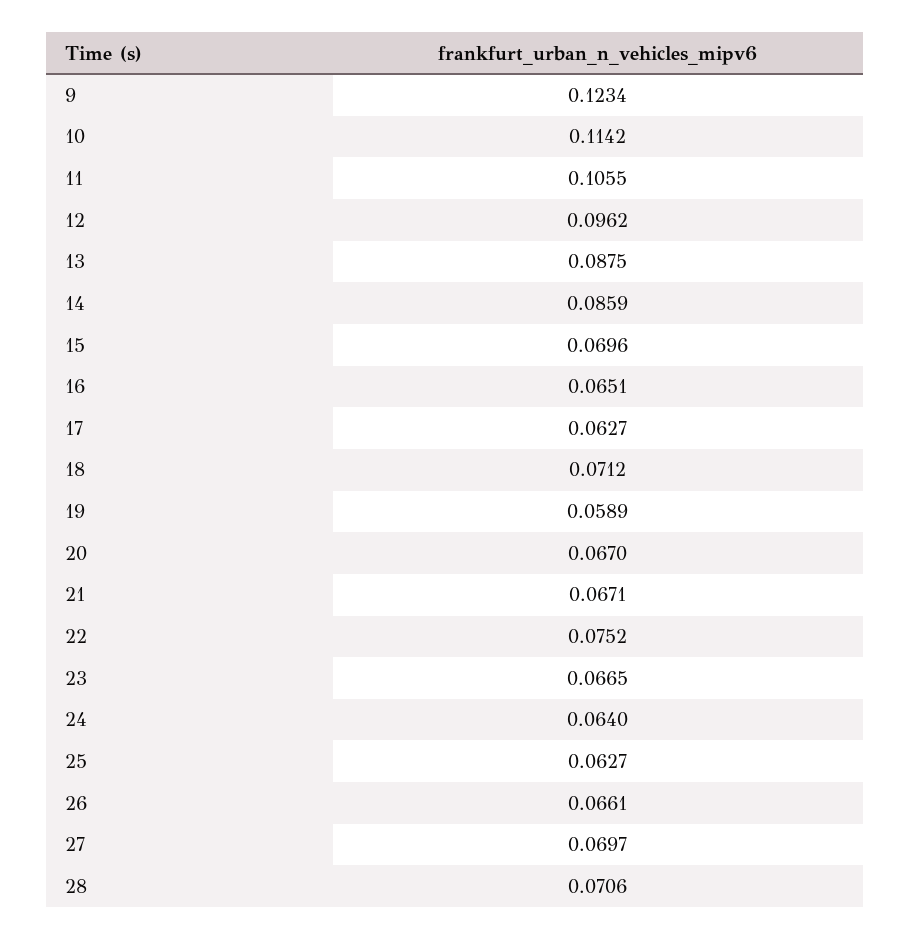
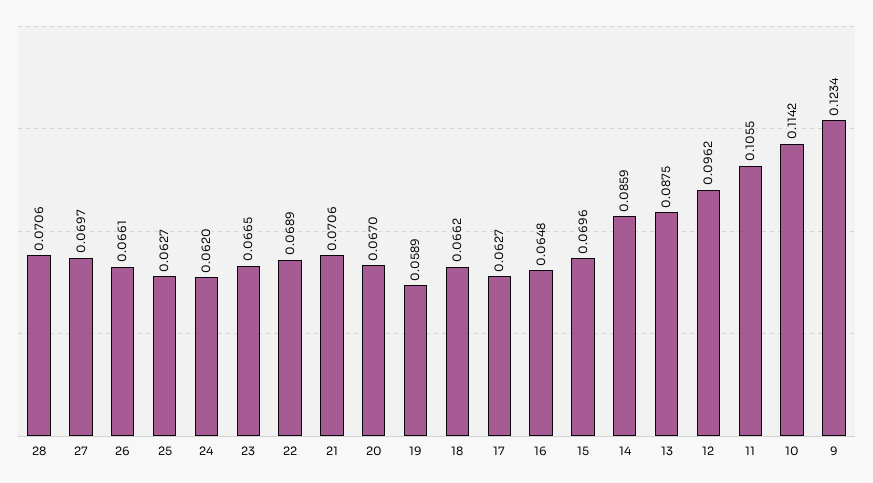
  {
    "9": 0.1234,
    "10": 0.1142,
    "11": 0.1055,
    "12": 0.0962,
    "13": 0.0875,
    "14": 0.0859,
    "15": 0.0696,
-   "16": 0.0651,
+   "16": 0.0648,
    "17": 0.0627,
-   "18": 0.0712,
+   "18": 0.0662,
    "19": 0.0589,
    "20": 0.067,
-   "21": 0.0671,
+   "21": 0.0706,
-   "22": 0.0752,
+   "22": 0.0689,
    "23": 0.0665,
-   "24": 0.064,
+   "24": 0.062,
    "25": 0.0627,
    "26": 0.0661,
    "27": 0.0697,
    "28": 0.0706
  }

